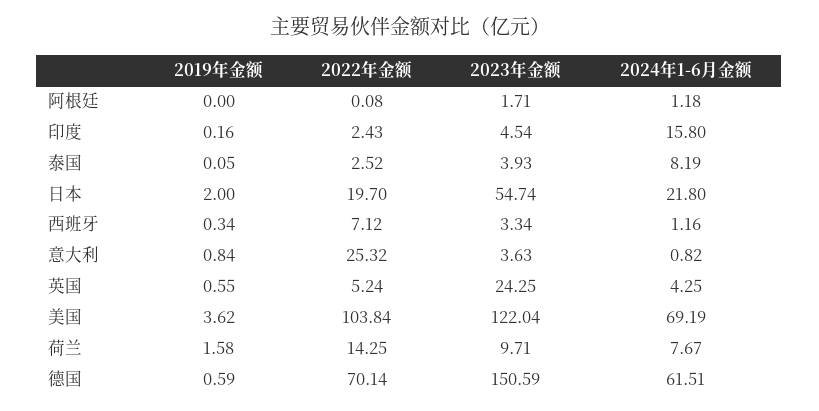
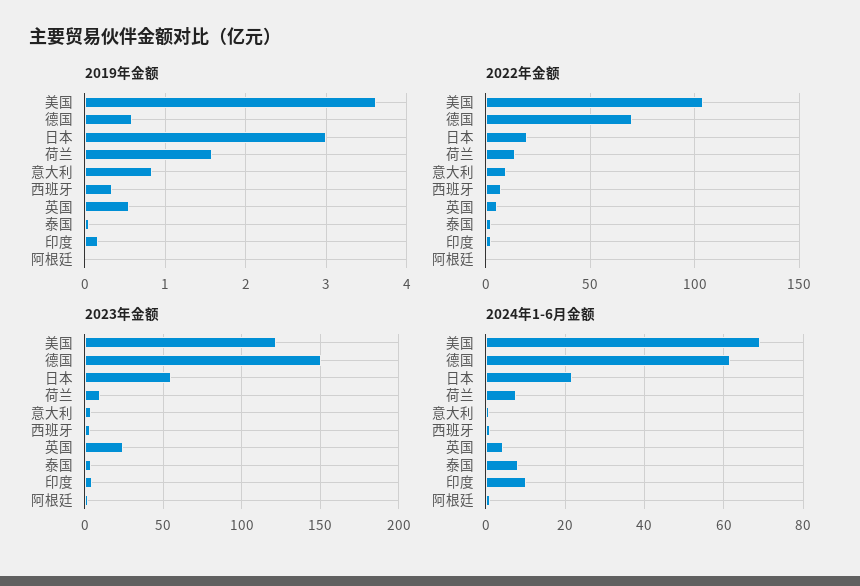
  {
    "2019年金额": {
      "阿根廷": 0,
      "印度": 0.16,
      "泰国": 0.05,
-     "日本": 2,
+     "日本": 3,
      "西班牙": 0.34,
      "意大利": 0.84,
      "英国": 0.55,
      "美国": 3.62,
      "荷兰": 1.58,
      "德国": 0.59
    },
    "2022年金额": {
      "阿根廷": 0.08,
      "印度": 2.43,
      "泰国": 2.52,
      "日本": 19.7,
      "西班牙": 7.12,
-     "意大利": 25.32,
+     "意大利": 10,
      "英国": 5.24,
      "美国": 103.84,
      "荷兰": 14.25,
      "德国": 70.14
    },
    "2023年金额": {
      "阿根廷": 1.71,
      "印度": 4.54,
      "泰国": 3.93,
      "日本": 54.74,
      "西班牙": 3.34,
      "意大利": 3.63,
      "英国": 24.25,
      "美国": 122.04,
      "荷兰": 9.71,
      "德国": 150.59
    },
    "2024年1-6月金额": {
      "阿根廷": 1.18,
-     "印度": 15.8,
+     "印度": 10,
      "泰国": 8.19,
      "日本": 21.8,
      "西班牙": 1.16,
      "意大利": 0.82,
      "英国": 4.25,
      "美国": 69.19,
      "荷兰": 7.67,
      "德国": 61.51
    }
  }

